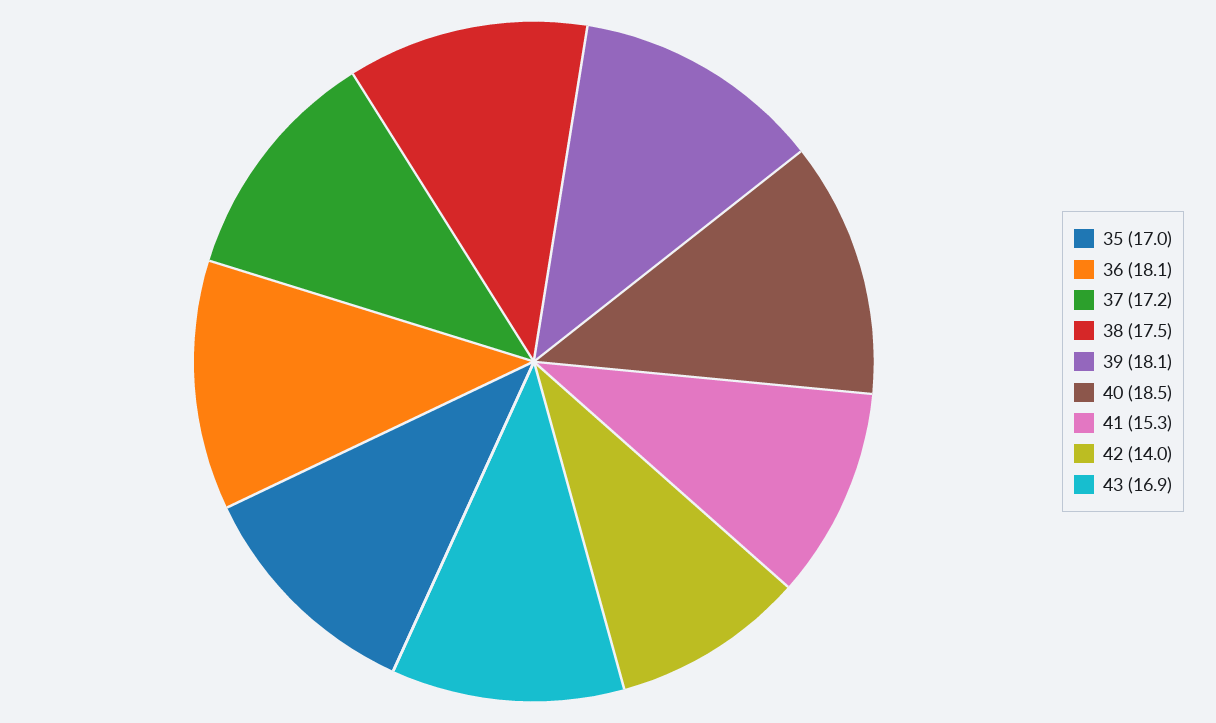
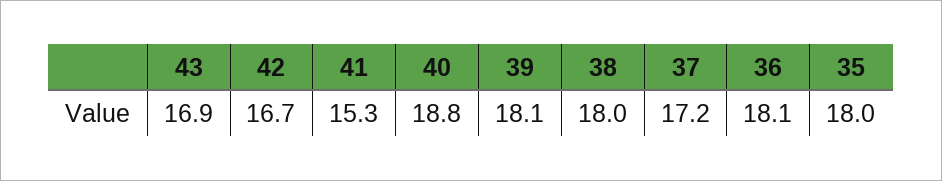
  {
-   "35": 17,
+   "35": 18,
    "36": 18.1,
    "37": 17.2,
-   "38": 17.5,
+   "38": 18,
    "39": 18.1,
-   "40": 18.5,
+   "40": 18.8,
    "41": 15.3,
-   "42": 14,
+   "42": 16.7,
    "43": 16.9
  }

